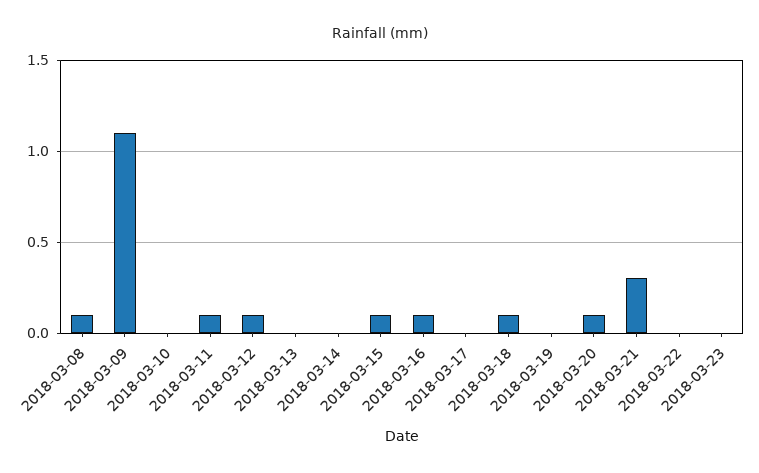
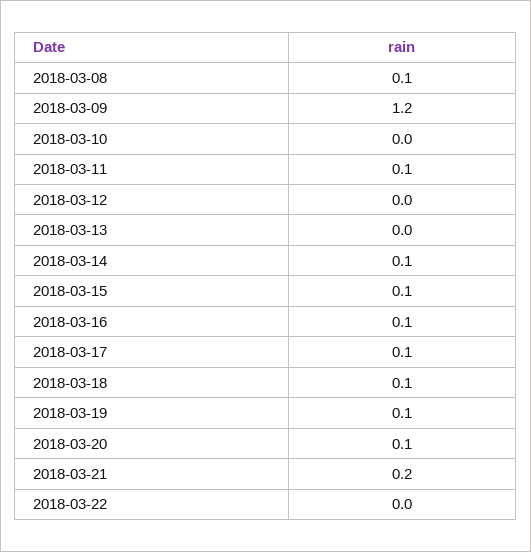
  {
    "2018-03-08": 0.1,
-   "2018-03-09": 1.1,
+   "2018-03-09": 1.2,
    "2018-03-10": 0,
    "2018-03-11": 0.1,
-   "2018-03-12": 0.1,
+   "2018-03-12": 0,
    "2018-03-13": 0,
-   "2018-03-14": 0,
+   "2018-03-14": 0.1,
    "2018-03-15": 0.1,
    "2018-03-16": 0.1,
-   "2018-03-17": 0,
+   "2018-03-17": 0.1,
    "2018-03-18": 0.1,
-   "2018-03-19": 0,
+   "2018-03-19": 0.1,
    "2018-03-20": 0.1,
-   "2018-03-21": 0.3,
+   "2018-03-21": 0.2,
-   "2018-03-22": 0,
+   "2018-03-22": 0
-   "2018-03-23": 0
  }

